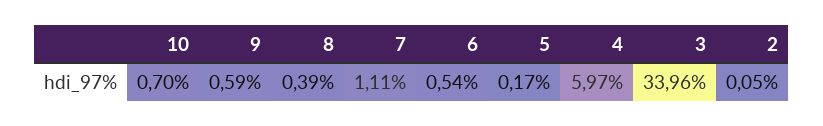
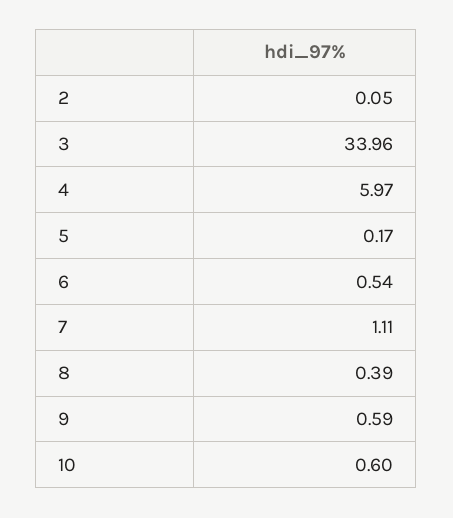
  {
-   "10": 0.7,
+   "10": 0.6,
    "9": 0.59,
    "8": 0.39,
    "7": 1.11,
    "6": 0.54,
    "5": 0.17,
    "4": 5.97,
    "3": 33.96,
    "2": 0.05
  }

